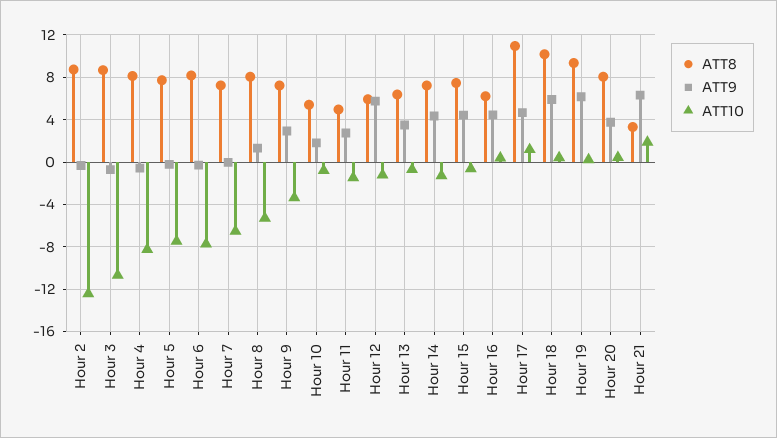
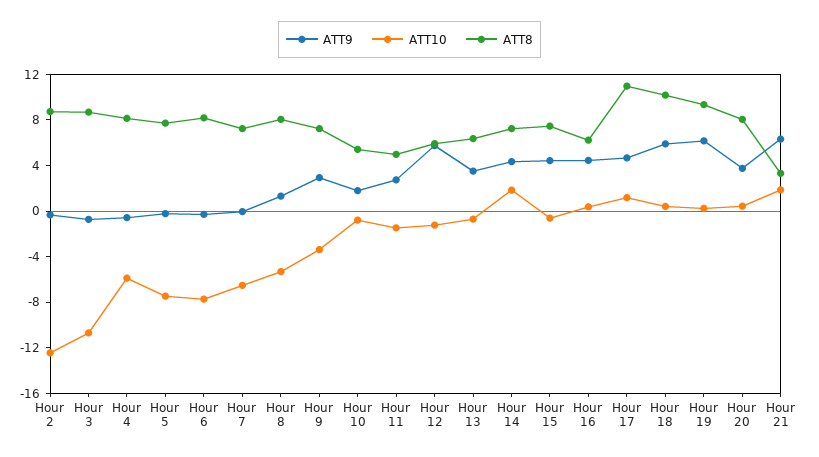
  {
    "ATT8": {
      "Hour 2": 9,
      "Hour 3": 9,
      "Hour 4": 8,
      "Hour 5": 8,
      "Hour 6": 8,
      "Hour 7": 7,
      "Hour 8": 8,
      "Hour 9": 7,
      "Hour 10": 5,
      "Hour 11": 5,
      "Hour 12": 6,
      "Hour 13": 6,
      "Hour 14": 7,
      "Hour 15": 7,
      "Hour 16": 6,
      "Hour 17": 11,
      "Hour 18": 10,
      "Hour 19": 9,
      "Hour 20": 8,
      "Hour 21": 3
    },
    "ATT9": {
      "Hour 2": 0,
      "Hour 3": -1,
      "Hour 4": -1,
      "Hour 5": 0,
      "Hour 6": 0,
      "Hour 7": 0,
      "Hour 8": 1,
      "Hour 9": 3,
      "Hour 10": 2,
      "Hour 11": 3,
      "Hour 12": 6,
      "Hour 13": 4,
      "Hour 14": 4,
      "Hour 15": 4,
      "Hour 16": 4,
      "Hour 17": 5,
      "Hour 18": 6,
      "Hour 19": 6,
      "Hour 20": 4,
      "Hour 21": 6
    },
    "ATT10": {
      "Hour 2": -12,
      "Hour 3": -11,
-     "Hour 4": -8,
+     "Hour 4": -6,
      "Hour 5": -7,
      "Hour 6": -8,
      "Hour 7": -7,
      "Hour 8": -5,
      "Hour 9": -3,
      "Hour 10": -1,
      "Hour 11": -1,
      "Hour 12": -1,
      "Hour 13": -1,
-     "Hour 14": -1,
+     "Hour 14": 2,
      "Hour 15": -1,
      "Hour 16": 0,
      "Hour 17": 1,
      "Hour 18": 0,
      "Hour 19": 0,
      "Hour 20": 0,
      "Hour 21": 2
    }
  }

